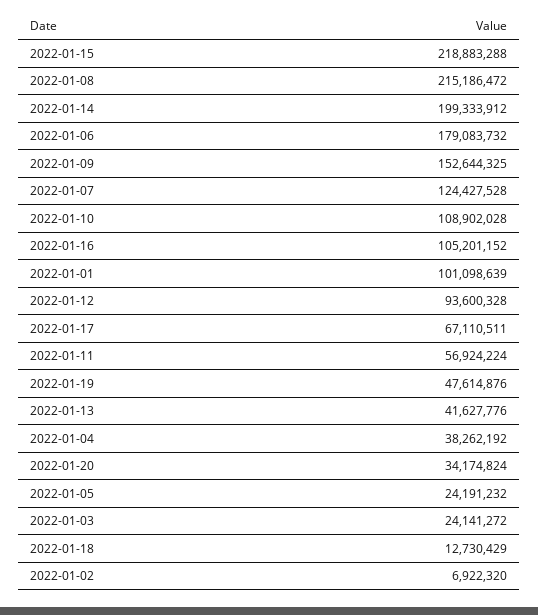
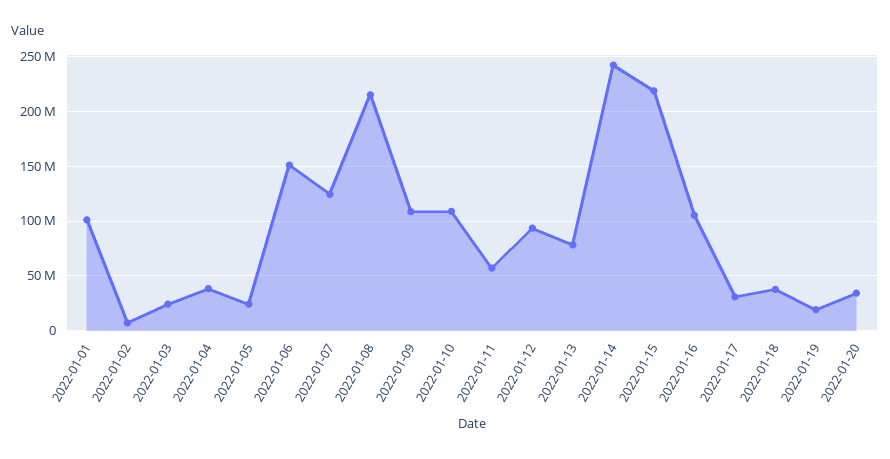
  {
    "2022-01-15": 218883288,
    "2022-01-08": 215186472,
-   "2022-01-14": 199333912,
+   "2022-01-14": 240000000,
-   "2022-01-06": 179083732,
+   "2022-01-06": 150000000,
-   "2022-01-09": 152644325,
+   "2022-01-09": 110000000,
    "2022-01-07": 124427528,
    "2022-01-10": 108902028,
    "2022-01-16": 105201152,
    "2022-01-01": 101098639,
    "2022-01-12": 93600328,
-   "2022-01-17": 67110511,
+   "2022-01-17": 30000000,
    "2022-01-11": 56924224,
-   "2022-01-19": 47614876,
+   "2022-01-19": 20000000,
-   "2022-01-13": 41627776,
+   "2022-01-13": 80000000,
    "2022-01-04": 38262192,
    "2022-01-20": 34174824,
    "2022-01-05": 24191232,
    "2022-01-03": 24141272,
-   "2022-01-18": 12730429,
+   "2022-01-18": 40000000,
    "2022-01-02": 6922320
  }

